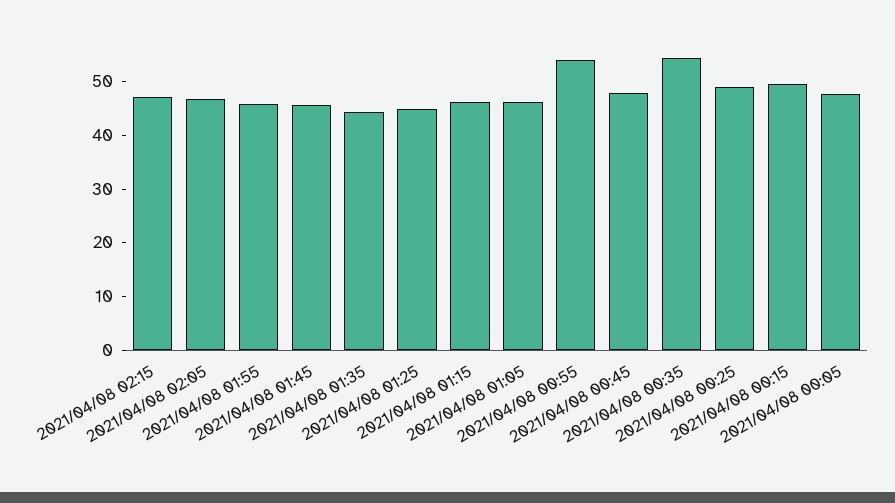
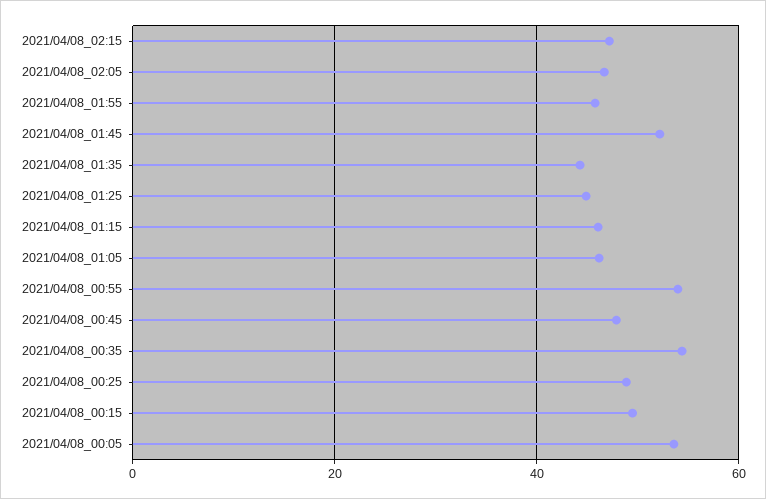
  {
    "2021/04/08 02:15": 48,
    "2021/04/08 02:05": 46,
    "2021/04/08 01:55": 46,
-   "2021/04/08 01:45": 46,
+   "2021/04/08 01:45": 52,
    "2021/04/08 01:35": 44,
    "2021/04/08 01:25": 44,
    "2021/04/08 01:15": 46,
    "2021/04/08 01:05": 46,
    "2021/04/08 00:55": 54,
    "2021/04/08 00:45": 48,
    "2021/04/08 00:35": 54,
    "2021/04/08 00:25": 48,
    "2021/04/08 00:15": 50,
-   "2021/04/08 00:05": 48
+   "2021/04/08 00:05": 54
  }

